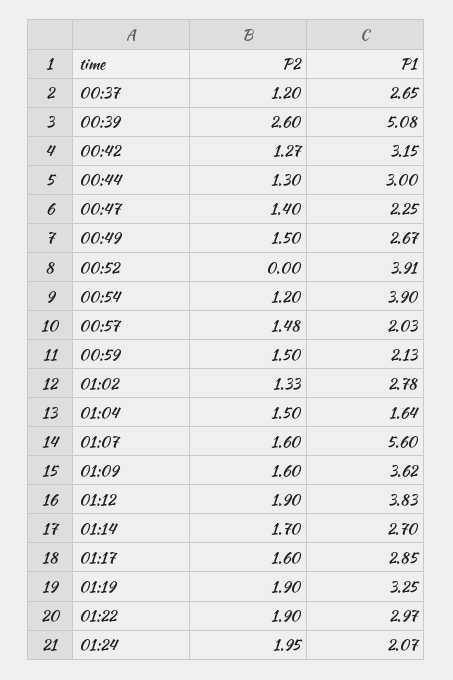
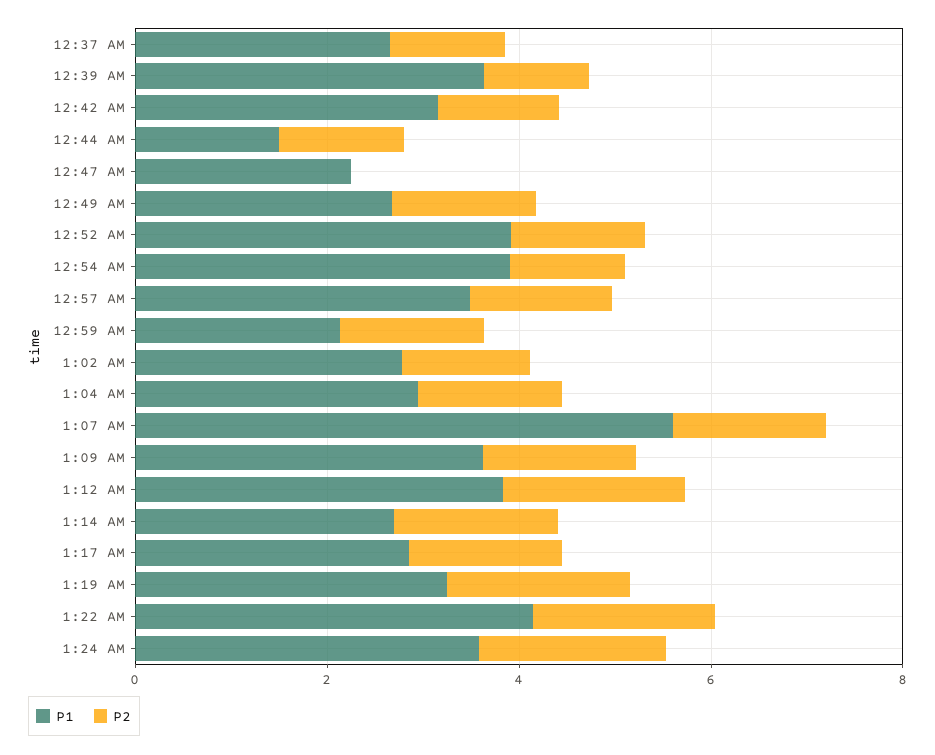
  {
    "P2": {
      "00:37": 1.2,
-     "00:39": 2.6,
+     "00:39": 1,
      "00:42": 1.27,
      "00:44": 1.3,
-     "00:47": 1.4,
+     "00:47": 0,
      "00:49": 1.5,
-     "00:52": 0,
+     "00:52": 1.5,
      "00:54": 1.2,
      "00:57": 1.48,
      "00:59": 1.5,
      "01:02": 1.33,
      "01:04": 1.5,
      "01:07": 1.6,
      "01:09": 1.6,
      "01:12": 1.9,
      "01:14": 1.7,
      "01:17": 1.6,
      "01:19": 1.9,
      "01:22": 1.9,
      "01:24": 1.95
    },
    "P1": {
      "00:37": 2.65,
-     "00:39": 5.08,
+     "00:39": 3.5,
      "00:42": 3.15,
-     "00:44": 3,
+     "00:44": 1.5,
      "00:47": 2.25,
      "00:49": 2.67,
      "00:52": 3.91,
      "00:54": 3.9,
-     "00:57": 2.03,
+     "00:57": 3.5,
      "00:59": 2.13,
      "01:02": 2.78,
-     "01:04": 1.64,
+     "01:04": 3,
      "01:07": 5.6,
      "01:09": 3.62,
      "01:12": 3.83,
      "01:14": 2.7,
      "01:17": 2.85,
      "01:19": 3.25,
-     "01:22": 2.97,
+     "01:22": 4,
-     "01:24": 2.07
+     "01:24": 3.5
    }
  }

